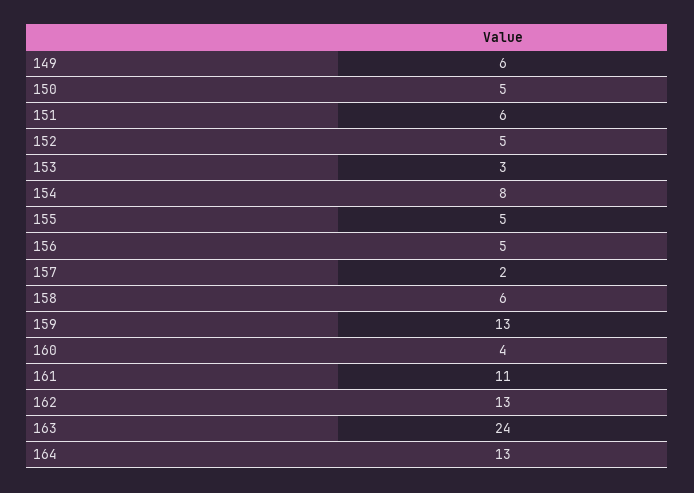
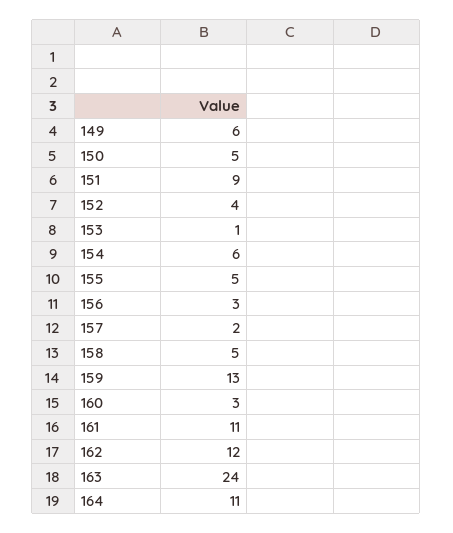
  {
    "149": 6,
    "150": 5,
-   "151": 6,
+   "151": 9,
-   "152": 5,
+   "152": 4,
-   "153": 3,
+   "153": 1,
-   "154": 8,
+   "154": 6,
    "155": 5,
-   "156": 5,
+   "156": 3,
    "157": 2,
-   "158": 6,
+   "158": 5,
    "159": 13,
-   "160": 4,
+   "160": 3,
    "161": 11,
-   "162": 13,
+   "162": 12,
    "163": 24,
-   "164": 13
+   "164": 11
  }

